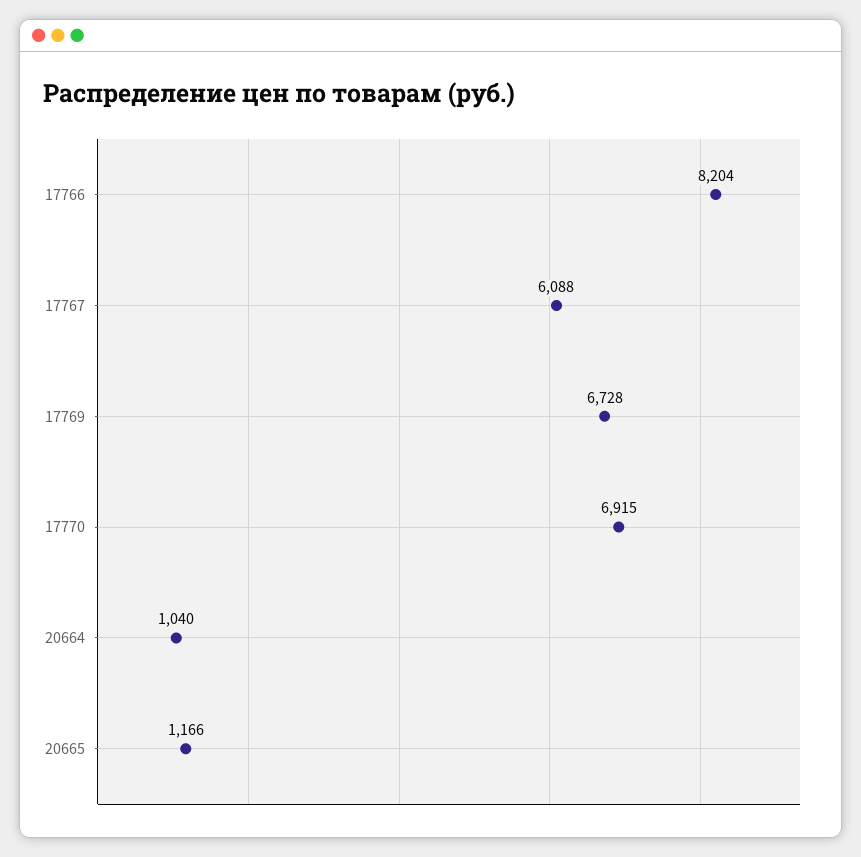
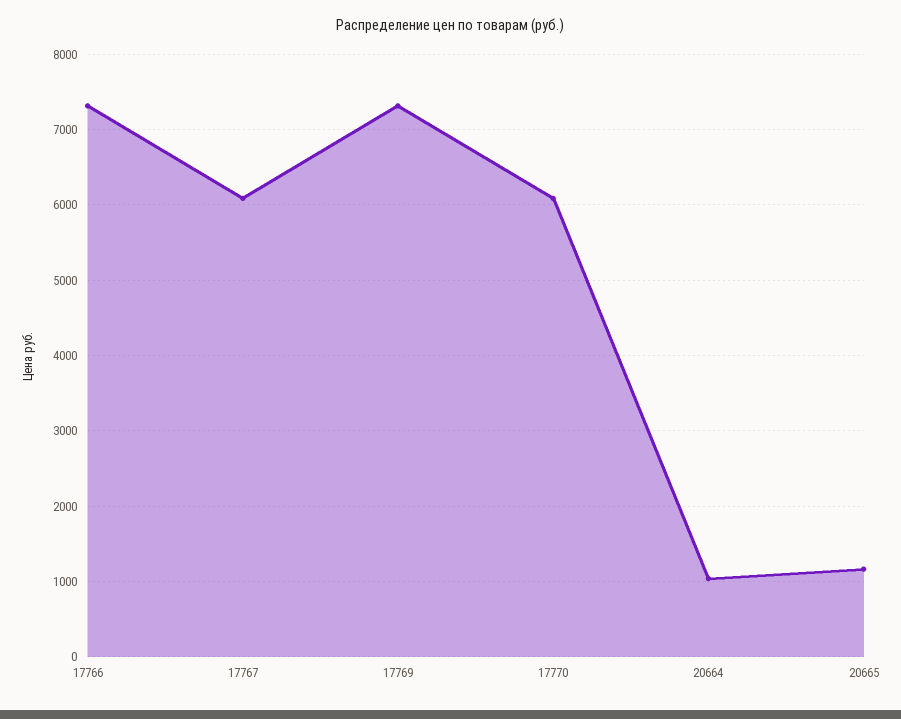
  {
-   "17766": 8204,
+   "17766": 7300,
    "17767": 6088,
-   "17769": 6728,
+   "17769": 7300,
-   "17770": 6915,
+   "17770": 6100,
    "20664": 1040,
    "20665": 1166
  }

